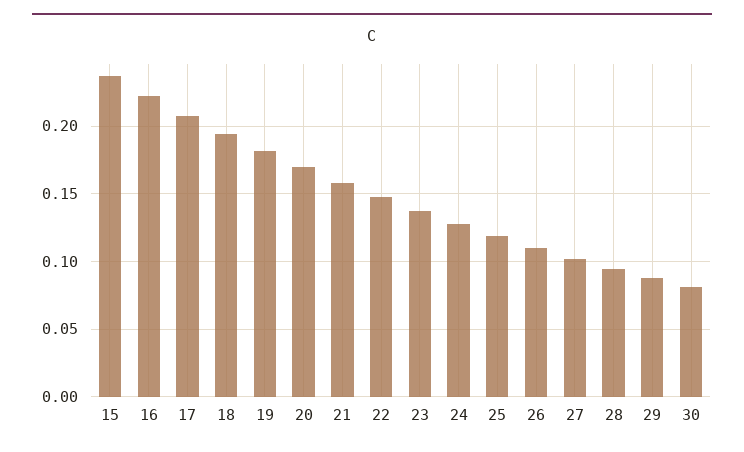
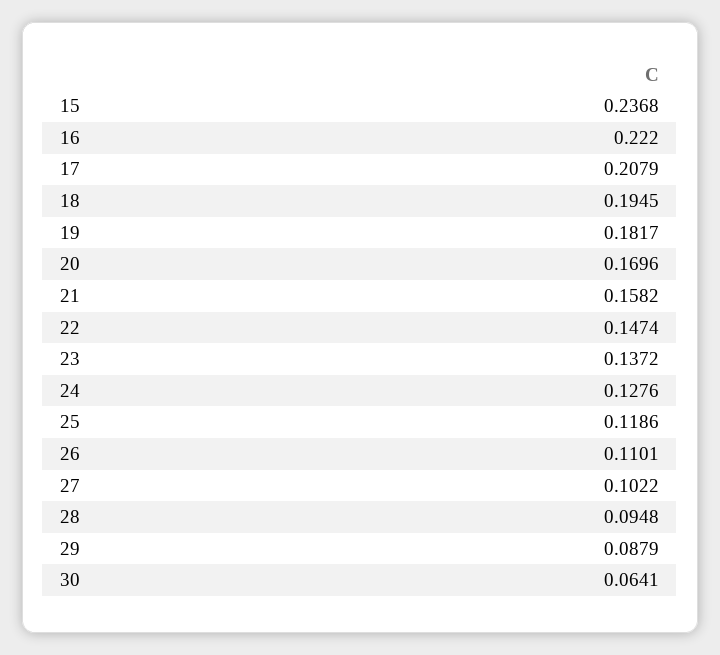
  {
    "15": 0.2368,
    "16": 0.222,
    "17": 0.2079,
    "18": 0.1945,
    "19": 0.1817,
    "20": 0.1696,
    "21": 0.1582,
    "22": 0.1474,
    "23": 0.1372,
    "24": 0.1276,
    "25": 0.1186,
    "26": 0.1101,
    "27": 0.1022,
    "28": 0.0948,
    "29": 0.0879,
-   "30": 0.08
+   "30": 0.0641
  }

